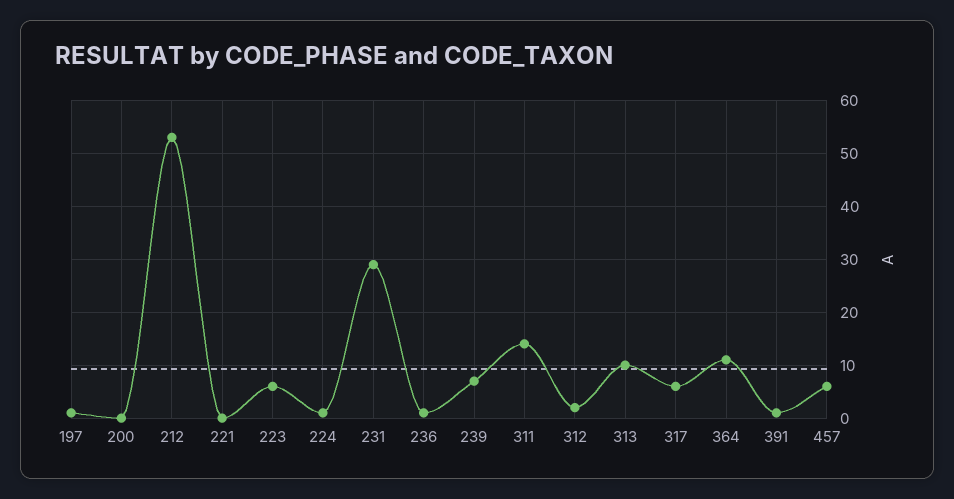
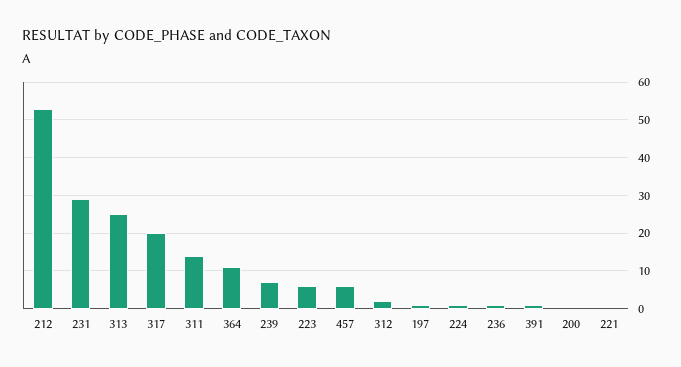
  {
    "197": 0,
    "200": 0,
    "212": 55,
    "221": 0,
    "223": 5,
    "224": 0,
    "231": 30,
    "236": 0,
    "239": 5,
    "311": 15,
    "312": 0,
-   "313": 10,
+   "313": 25,
-   "317": 5,
+   "317": 20,
    "364": 10,
    "391": 0,
    "457": 5
  }

